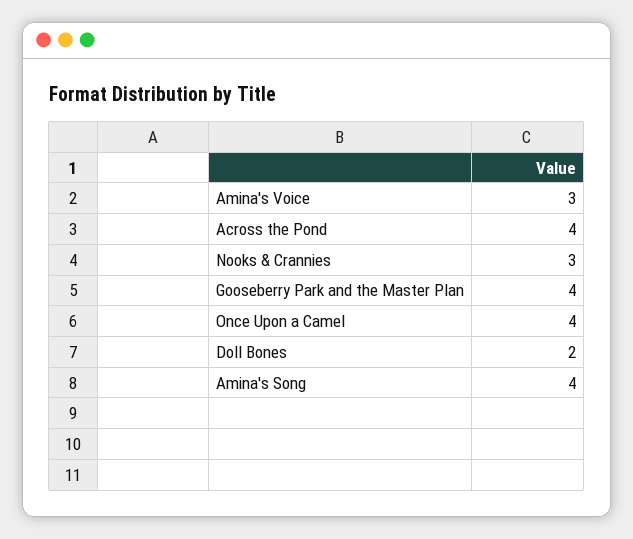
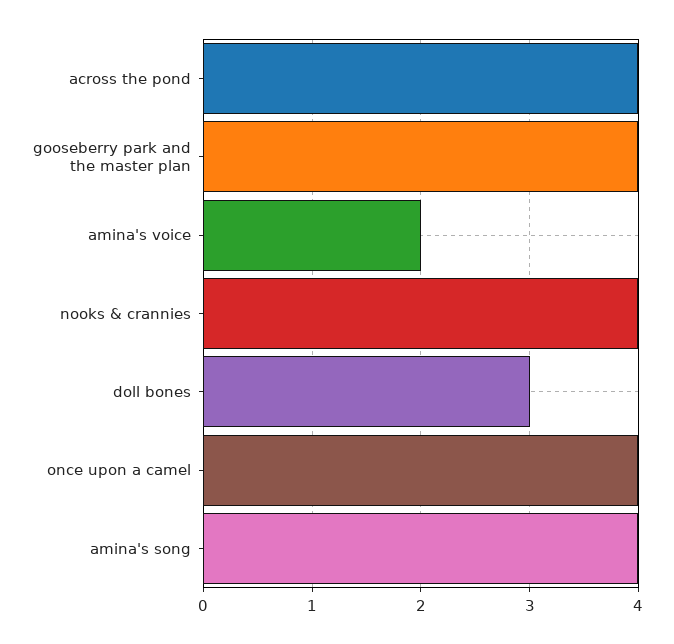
  {
-   "Amina's Voice": 3,
+   "Amina's Voice": 2,
    "Across the Pond": 4,
-   "Nooks & Crannies": 3,
+   "Nooks & Crannies": 4,
    "Gooseberry Park and the Master Plan": 4,
    "Once Upon a Camel": 4,
-   "Doll Bones": 2,
+   "Doll Bones": 3,
    "Amina's Song": 4
  }

